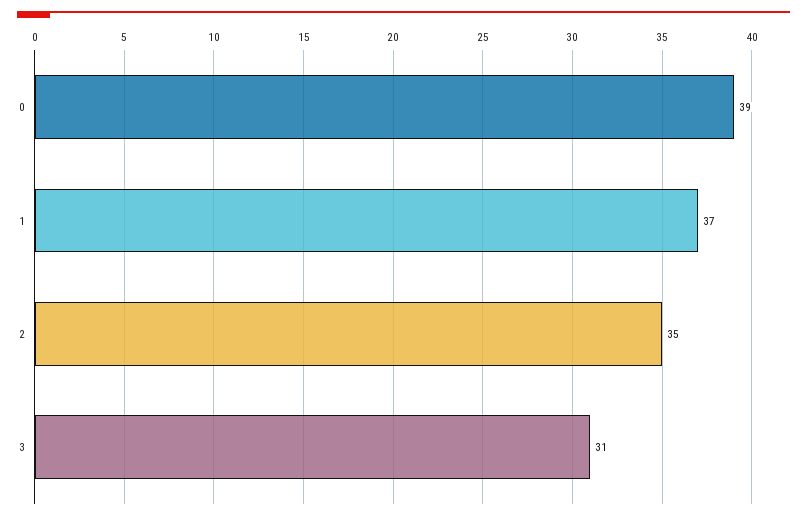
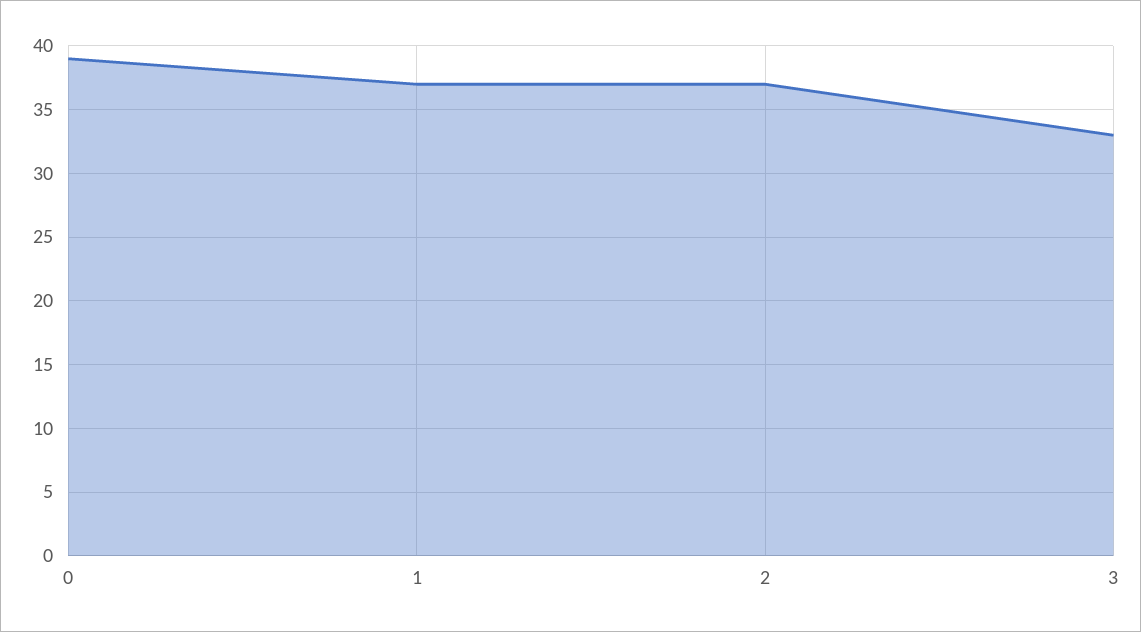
  {
    "0": 39,
    "1": 37,
-   "2": 35,
+   "2": 37,
-   "3": 31
+   "3": 33
  }

